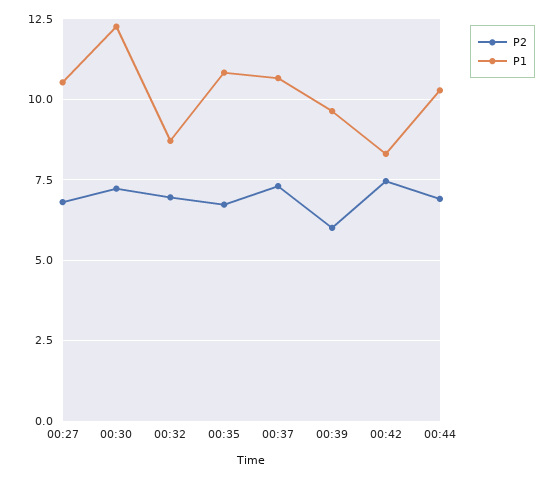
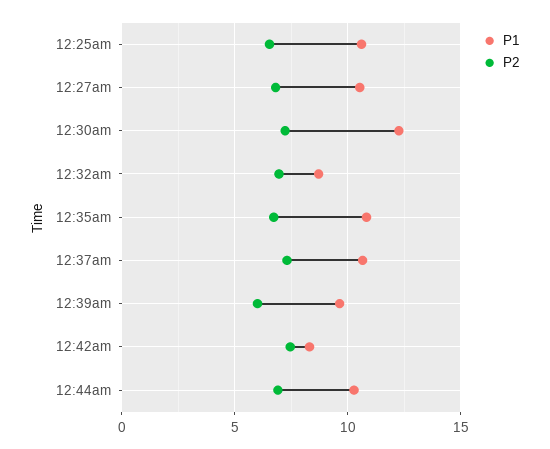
  {
    "P2": {
      "00:27": 6.75,
      "00:30": 7.25,
      "00:32": 7,
      "00:35": 6.75,
      "00:37": 7.25,
      "00:39": 6,
      "00:42": 7.5,
-     "00:44": 7
+     "00:44": 7,
+     "12:25am": 6.5
    },
    "P1": {
      "00:27": 10.5,
      "00:30": 12.25,
      "00:32": 8.75,
      "00:35": 10.75,
      "00:37": 10.75,
      "00:39": 9.75,
      "00:42": 8.25,
-     "00:44": 10.25
+     "00:44": 10.25,
+     "12:25am": 10.5
    }
  }

